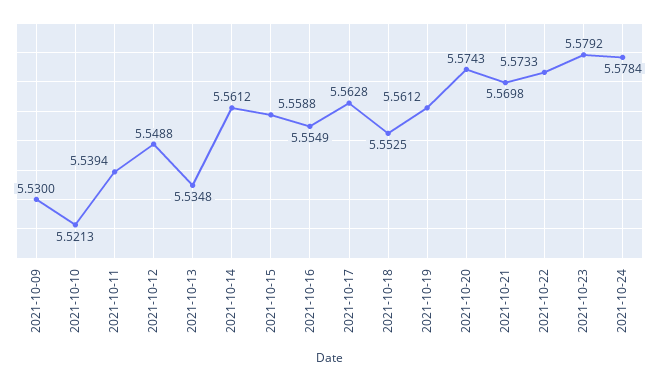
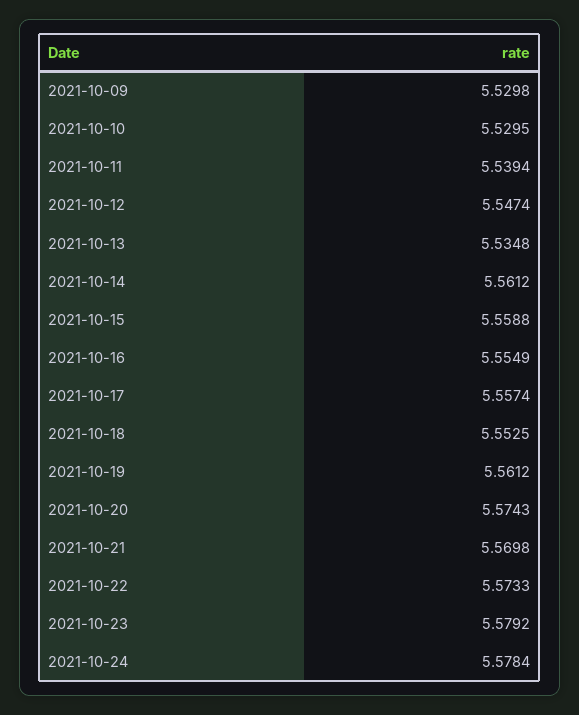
  {
-   "2021-10-09": 5.53,
+   "2021-10-09": 5.5298,
-   "2021-10-10": 5.5213,
+   "2021-10-10": 5.5295,
    "2021-10-11": 5.5394,
-   "2021-10-12": 5.5488,
+   "2021-10-12": 5.5474,
    "2021-10-13": 5.5348,
    "2021-10-14": 5.5612,
    "2021-10-15": 5.5588,
    "2021-10-16": 5.5549,
-   "2021-10-17": 5.5628,
+   "2021-10-17": 5.5574,
    "2021-10-18": 5.5525,
    "2021-10-19": 5.5612,
    "2021-10-20": 5.5743,
    "2021-10-21": 5.5698,
    "2021-10-22": 5.5733,
    "2021-10-23": 5.5792,
    "2021-10-24": 5.5784
  }

